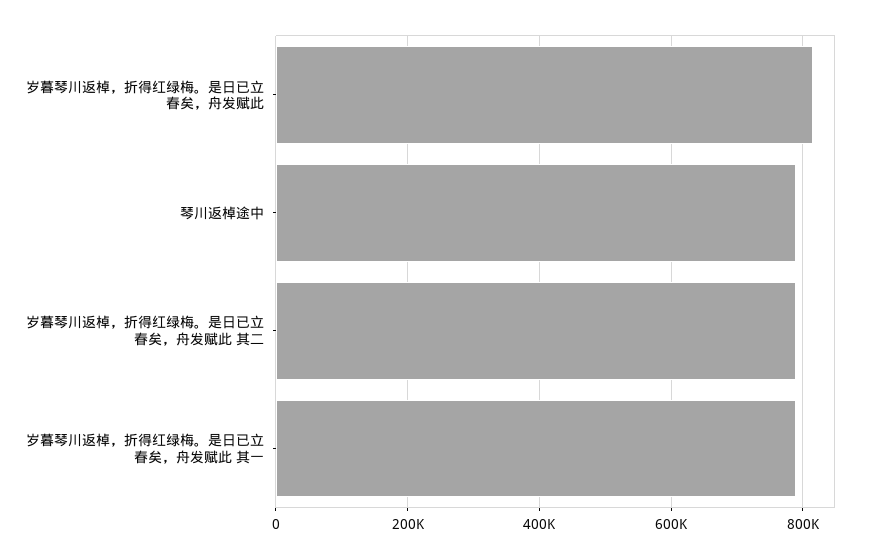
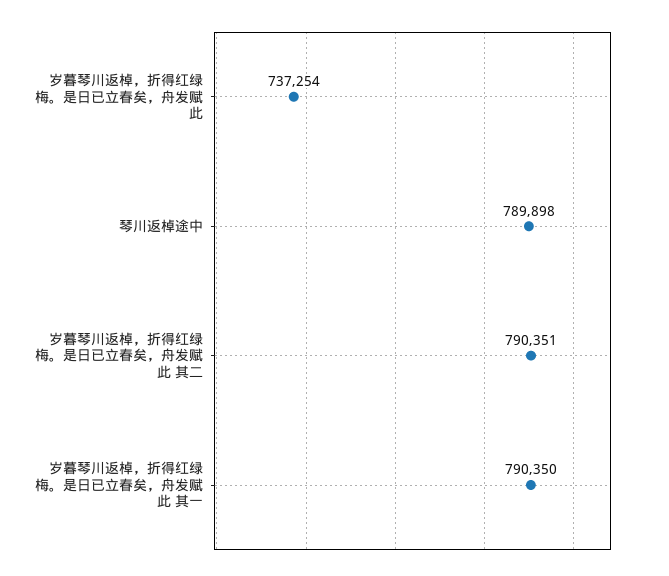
  {
-   "岁暮琴川返棹，折得红绿梅。是日已立春矣，舟发赋此": 820000,
+   "岁暮琴川返棹，折得红绿梅。是日已立春矣，舟发赋此": 737254,
    "琴川返棹途中": 789898,
    "岁暮琴川返棹，折得红绿梅。是日已立春矣，舟发赋此 其二": 790351,
    "岁暮琴川返棹，折得红绿梅。是日已立春矣，舟发赋此 其一": 790350
  }

